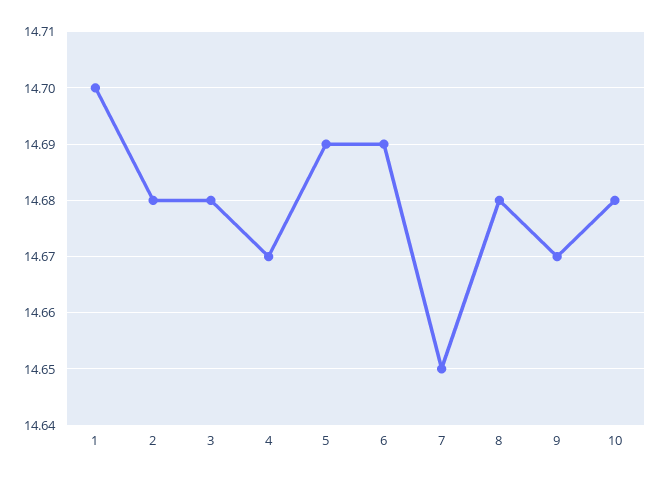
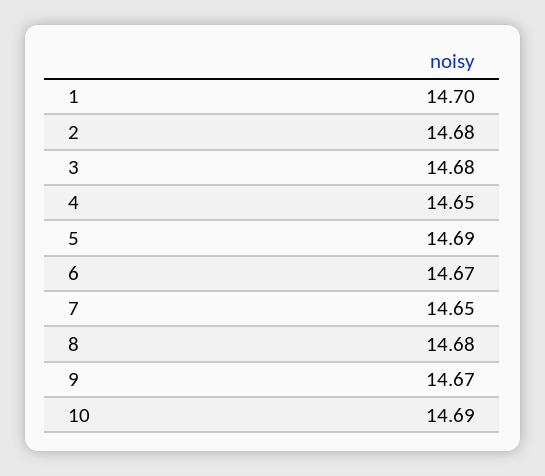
  {
    "1": 14.7,
    "2": 14.68,
    "3": 14.68,
-   "4": 14.67,
+   "4": 14.65,
    "5": 14.69,
-   "6": 14.69,
+   "6": 14.67,
    "7": 14.65,
    "8": 14.68,
    "9": 14.67,
-   "10": 14.68
+   "10": 14.69
  }

